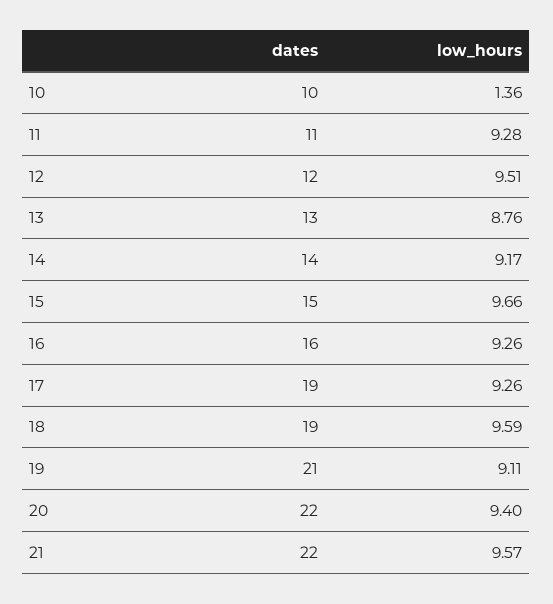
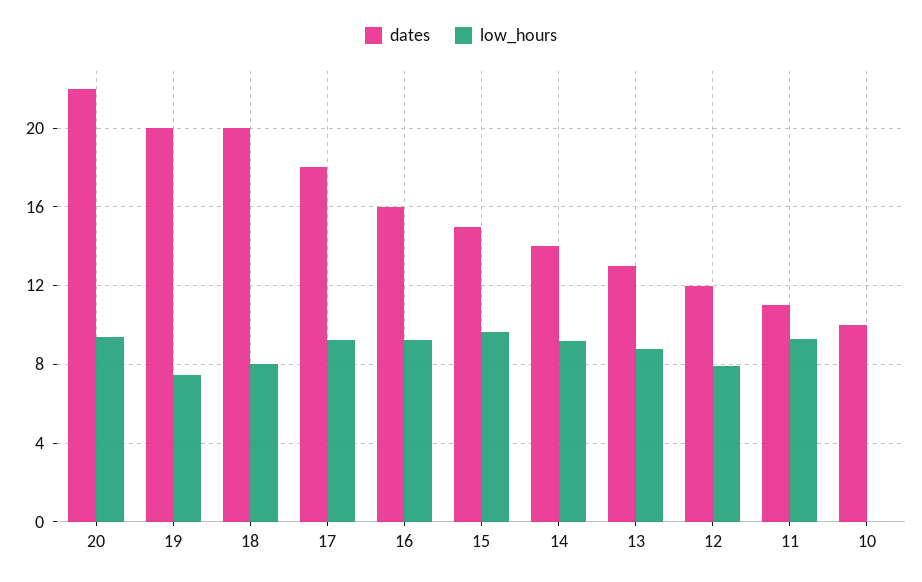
  {
    "dates": {
      "10": 10,
      "11": 11,
      "12": 12,
      "13": 13,
      "14": 14,
      "15": 15,
      "16": 16,
-     "17": 19,
+     "17": 18,
-     "18": 19,
+     "18": 20,
-     "19": 21,
+     "19": 20,
-     "20": 22,
+     "20": 22
-     "21": 22
    },
    "low_hours": {
-     "10": 1.36,
+     "10": 0,
      "11": 9.28,
-     "12": 9.51,
+     "12": 8,
      "13": 8.76,
      "14": 9.17,
      "15": 9.66,
      "16": 9.26,
      "17": 9.26,
-     "18": 9.59,
+     "18": 8,
-     "19": 9.11,
+     "19": 7.5,
-     "20": 9.4,
+     "20": 9.4
-     "21": 9.57
    }
  }

